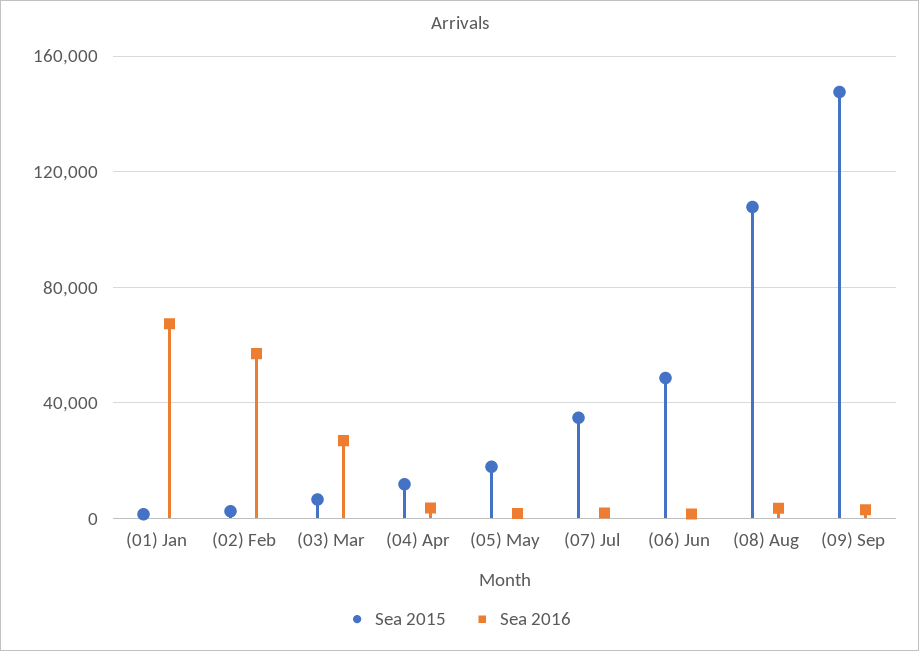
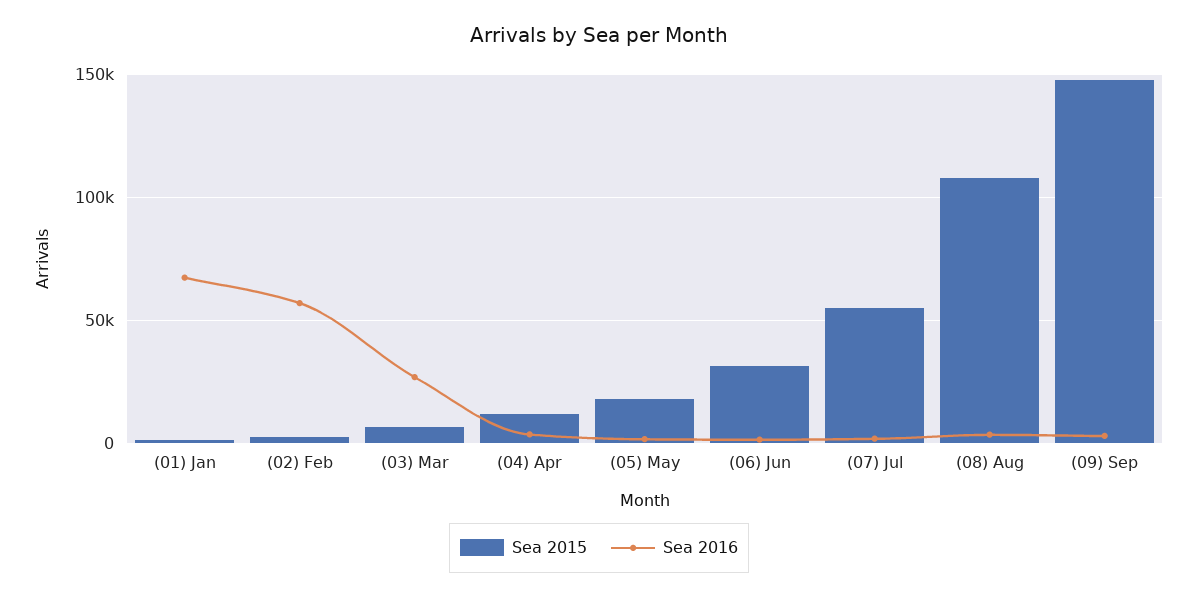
  {
    "Sea 2015": {
      "(01) Jan": 0,
      "(02) Feb": 0,
      "(03) Mar": 5000,
      "(04) Apr": 10000,
      "(05) May": 20000,
-     "(07) Jul": 35000,
+     "(07) Jul": 55000,
-     "(06) Jun": 50000,
+     "(06) Jun": 30000,
      "(08) Aug": 110000,
      "(09) Sep": 150000
    },
    "Sea 2016": {
      "(01) Jan": 65000,
      "(02) Feb": 55000,
      "(03) Mar": 25000,
      "(04) Apr": 5000,
      "(05) May": 0,
      "(07) Jul": 0,
      "(06) Jun": 0,
      "(08) Aug": 5000,
      "(09) Sep": 5000
    }
  }

